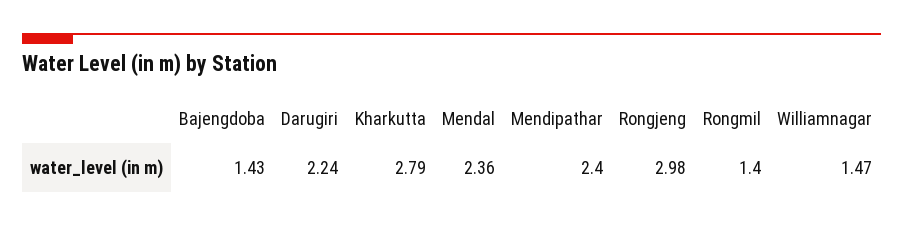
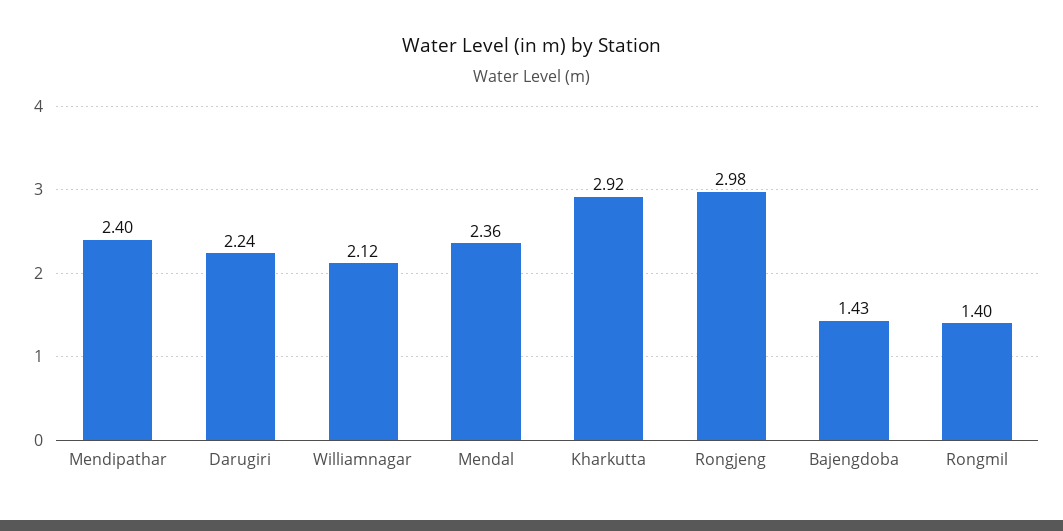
  {
    "Bajengdoba": 1.43,
    "Darugiri": 2.24,
-   "Kharkutta": 2.79,
+   "Kharkutta": 2.92,
    "Mendal": 2.36,
    "Mendipathar": 2.4,
    "Rongjeng": 2.98,
    "Rongmil": 1.4,
-   "Williamnagar": 1.47
+   "Williamnagar": 2.12
  }

